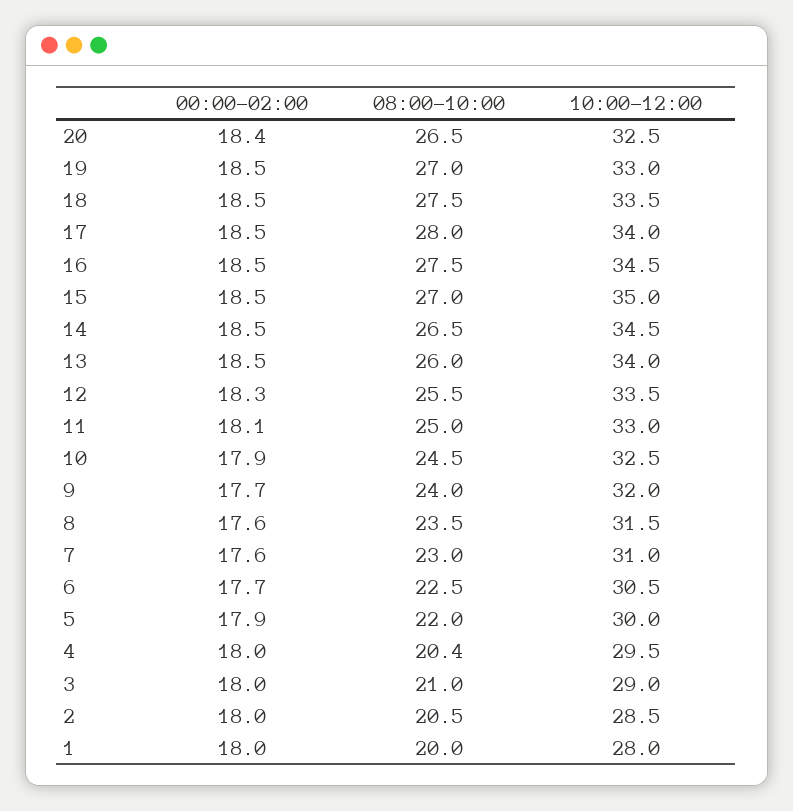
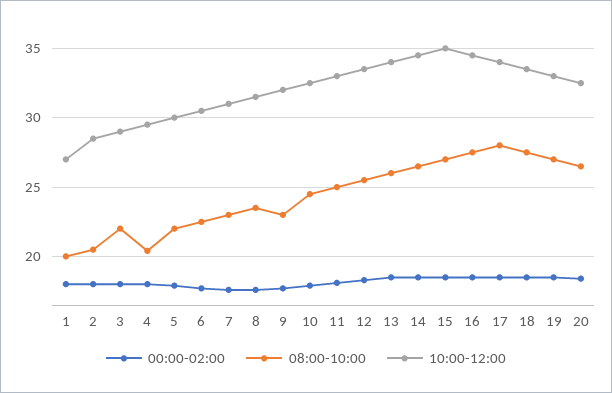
  {
    "00:00-02:00": {
      "20": 18.4,
      "19": 18.5,
      "18": 18.5,
      "17": 18.5,
      "16": 18.5,
      "15": 18.5,
      "14": 18.5,
      "13": 18.5,
      "12": 18.3,
      "11": 18.1,
      "10": 17.9,
      "9": 17.7,
      "8": 17.6,
      "7": 17.6,
      "6": 17.7,
      "5": 17.9,
      "4": 18,
      "3": 18,
      "2": 18,
      "1": 18
    },
    "08:00-10:00": {
      "20": 26.5,
      "19": 27,
      "18": 27.5,
      "17": 28,
      "16": 27.5,
      "15": 27,
      "14": 26.5,
      "13": 26,
      "12": 25.5,
      "11": 25,
      "10": 24.5,
-     "9": 24,
+     "9": 23,
      "8": 23.5,
      "7": 23,
      "6": 22.5,
      "5": 22,
      "4": 20.4,
-     "3": 21,
+     "3": 22,
      "2": 20.5,
      "1": 20
    },
    "10:00-12:00": {
      "20": 32.5,
      "19": 33,
      "18": 33.5,
      "17": 34,
      "16": 34.5,
      "15": 35,
      "14": 34.5,
      "13": 34,
      "12": 33.5,
      "11": 33,
      "10": 32.5,
      "9": 32,
      "8": 31.5,
      "7": 31,
      "6": 30.5,
      "5": 30,
      "4": 29.5,
      "3": 29,
      "2": 28.5,
-     "1": 28
+     "1": 27
    }
  }

